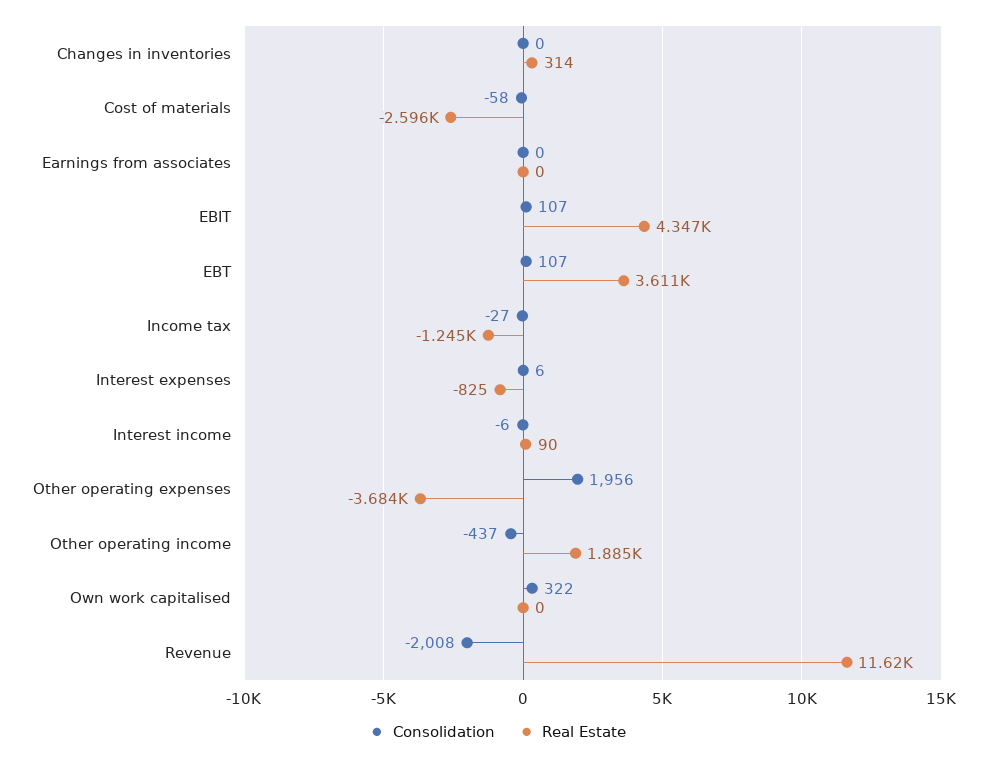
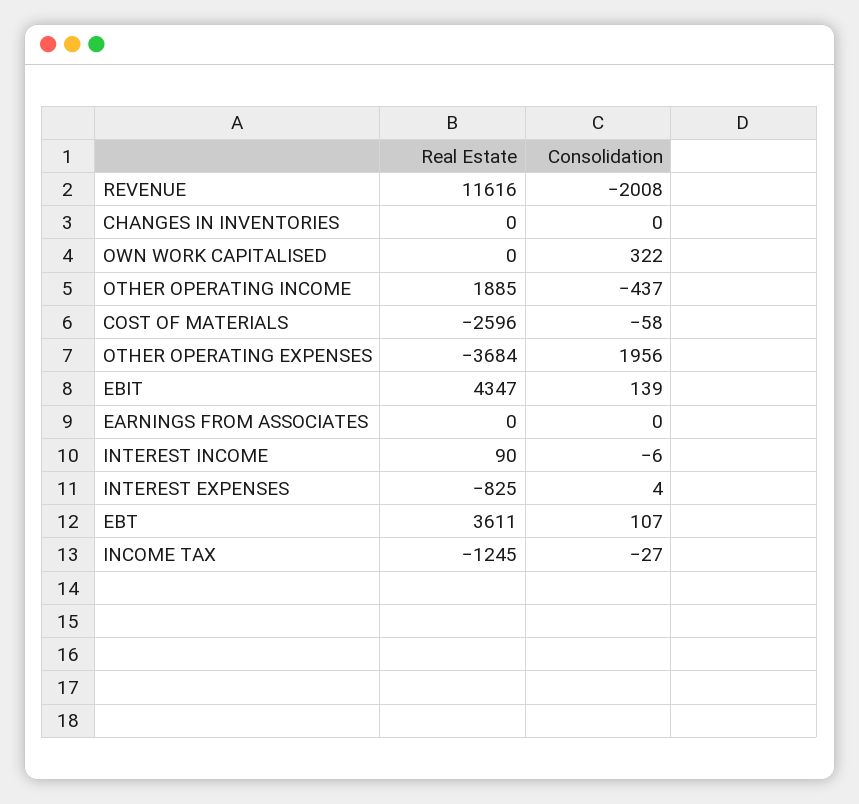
  {
    "Consolidation": {
      "Changes in inventories": 0,
      "Cost of materials": -58,
      "Earnings from associates": 0,
-     "EBIT": 107,
+     "EBIT": 139,
      "EBT": 107,
      "Income tax": -27,
-     "Interest expenses": 6,
+     "Interest expenses": 4,
      "Interest income": -6,
      "Other operating expenses": 1956,
      "Other operating income": -437,
      "Own work capitalised": 322,
      "Revenue": -2008
    },
    "Real Estate": {
-     "Changes in inventories": 314,
+     "Changes in inventories": 0,
      "Cost of materials": -2596,
      "Earnings from associates": 0,
      "EBIT": 4347,
      "EBT": 3611,
      "Income tax": -1245,
      "Interest expenses": -825,
      "Interest income": 90,
      "Other operating expenses": -3684,
      "Other operating income": 1885,
      "Own work capitalised": 0,
      "Revenue": 11616
    }
  }

